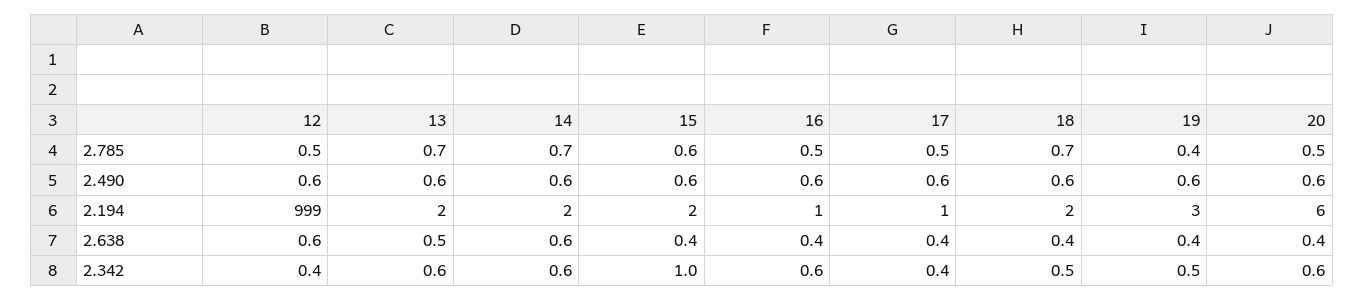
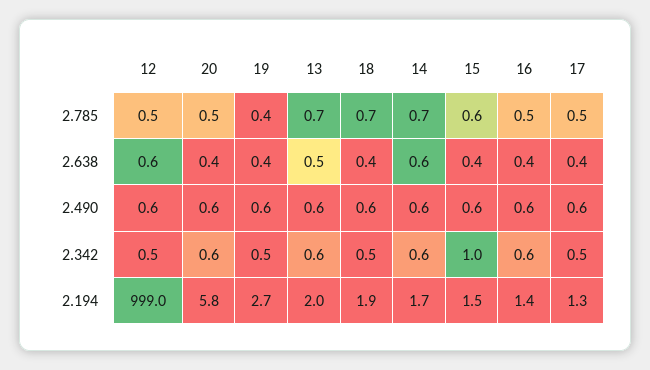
  {
    "12": {
      "2.785": 0.5,
      "2.490": 0.6,
      "2.194": 999,
      "2.638": 0.6,
-     "2.342": 0.4
+     "2.342": 0.5
    },
    "13": {
      "2.785": 0.7,
      "2.490": 0.6,
      "2.194": 2,
      "2.638": 0.5,
      "2.342": 0.6
    },
    "14": {
      "2.785": 0.7,
      "2.490": 0.6,
      "2.194": 1.7,
      "2.638": 0.6,
      "2.342": 0.6
    },
    "15": {
      "2.785": 0.6,
      "2.490": 0.6,
      "2.194": 1.5,
      "2.638": 0.4,
      "2.342": 1
    },
    "16": {
      "2.785": 0.5,
      "2.490": 0.6,
      "2.194": 1.4,
      "2.638": 0.4,
      "2.342": 0.6
    },
    "17": {
      "2.785": 0.5,
      "2.490": 0.6,
      "2.194": 1.3,
      "2.638": 0.4,
-     "2.342": 0.4
+     "2.342": 0.5
    },
    "18": {
      "2.785": 0.7,
      "2.490": 0.6,
      "2.194": 1.9,
      "2.638": 0.4,
      "2.342": 0.5
    },
    "19": {
      "2.785": 0.4,
      "2.490": 0.6,
      "2.194": 2.7,
      "2.638": 0.4,
      "2.342": 0.5
    },
    "20": {
      "2.785": 0.5,
      "2.490": 0.6,
      "2.194": 5.8,
      "2.638": 0.4,
      "2.342": 0.6
    }
  }

